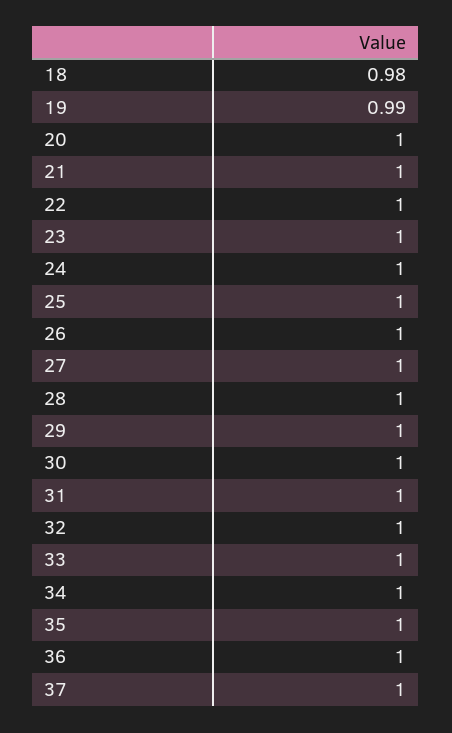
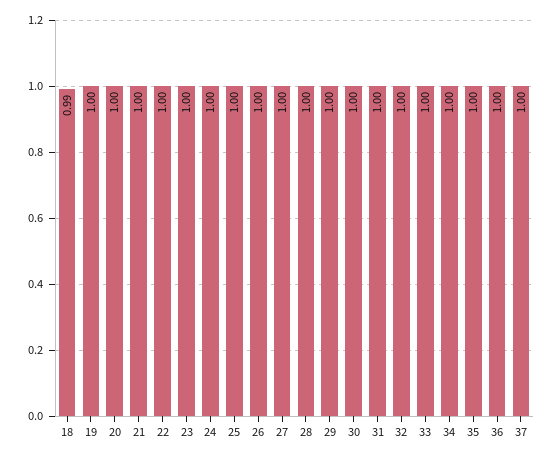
  {
-   "18": 0.98,
+   "18": 0.99,
-   "19": 0.99,
+   "19": 1,
    "20": 1,
    "21": 1,
    "22": 1,
    "23": 1,
    "24": 1,
    "25": 1,
    "26": 1,
    "27": 1,
    "28": 1,
    "29": 1,
    "30": 1,
    "31": 1,
    "32": 1,
    "33": 1,
    "34": 1,
    "35": 1,
    "36": 1,
    "37": 1
  }

